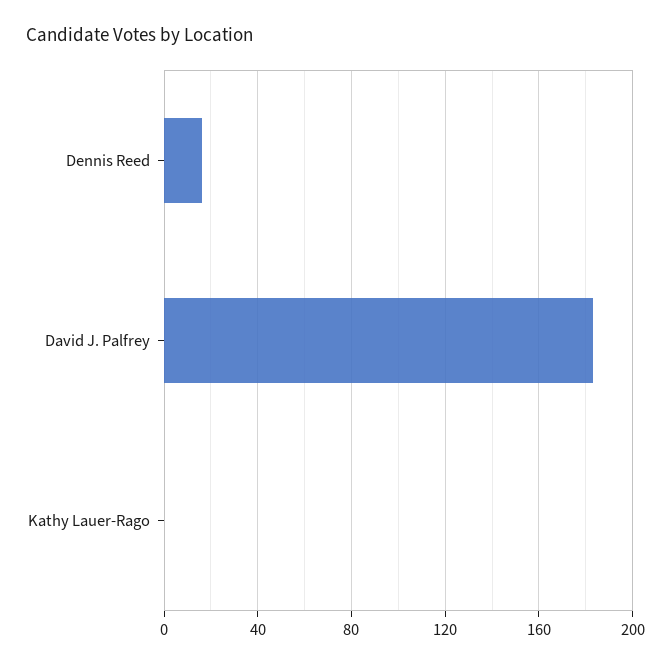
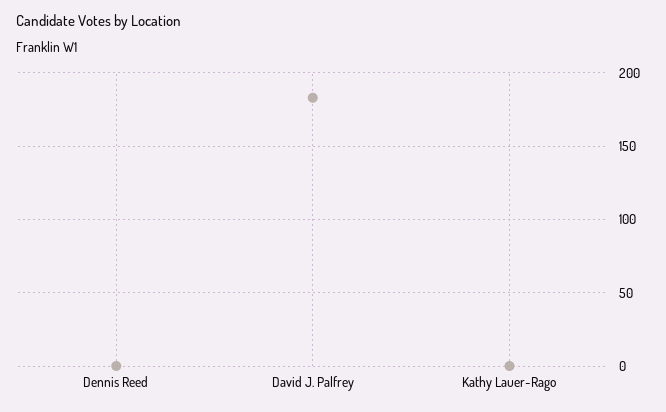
  {
-   "Dennis Reed": 15,
+   "Dennis Reed": 0,
    "David J. Palfrey": 185,
    "Kathy Lauer-Rago": 0
  }

